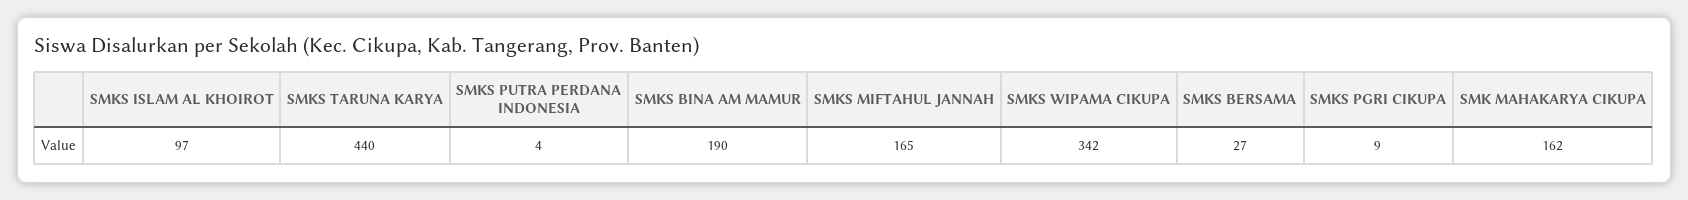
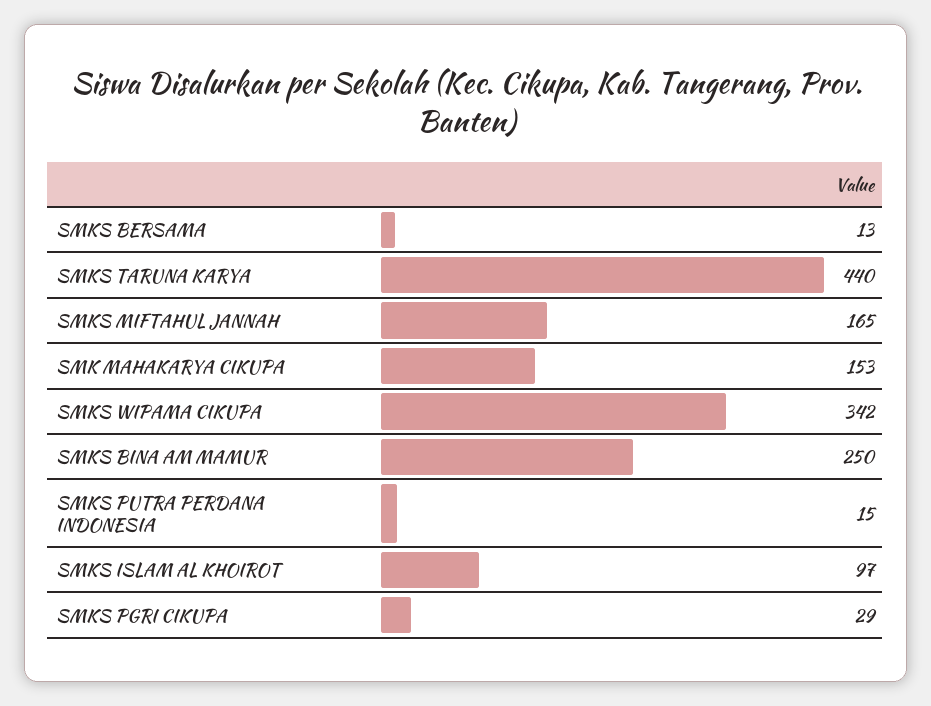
  {
    "SMKS ISLAM AL KHOIROT": 97,
    "SMKS TARUNA KARYA": 440,
-   "SMKS PUTRA PERDANA INDONESIA": 4,
+   "SMKS PUTRA PERDANA INDONESIA": 15,
-   "SMKS BINA AM MAMUR": 190,
+   "SMKS BINA AM MAMUR": 250,
    "SMKS MIFTAHUL JANNAH": 165,
    "SMKS WIPAMA CIKUPA": 342,
-   "SMKS BERSAMA": 27,
+   "SMKS BERSAMA": 13,
-   "SMKS PGRI CIKUPA": 9,
+   "SMKS PGRI CIKUPA": 29,
-   "SMK MAHAKARYA CIKUPA": 162
+   "SMK MAHAKARYA CIKUPA": 153
  }

